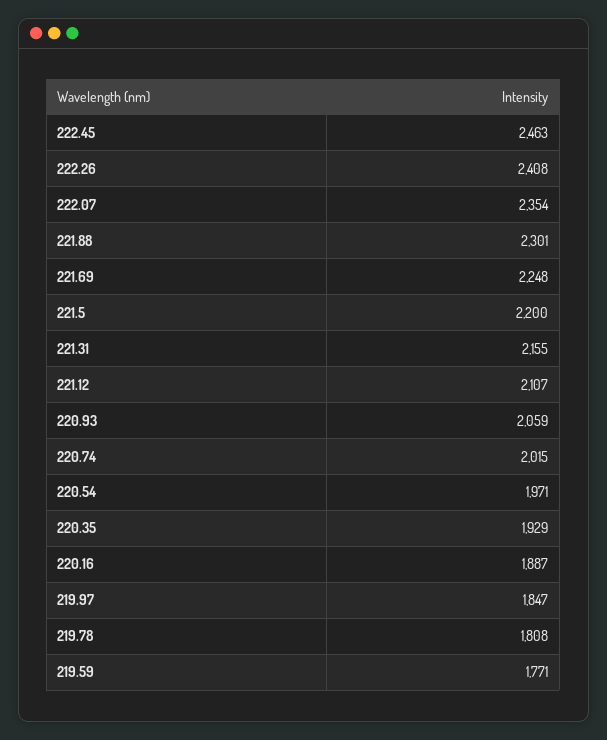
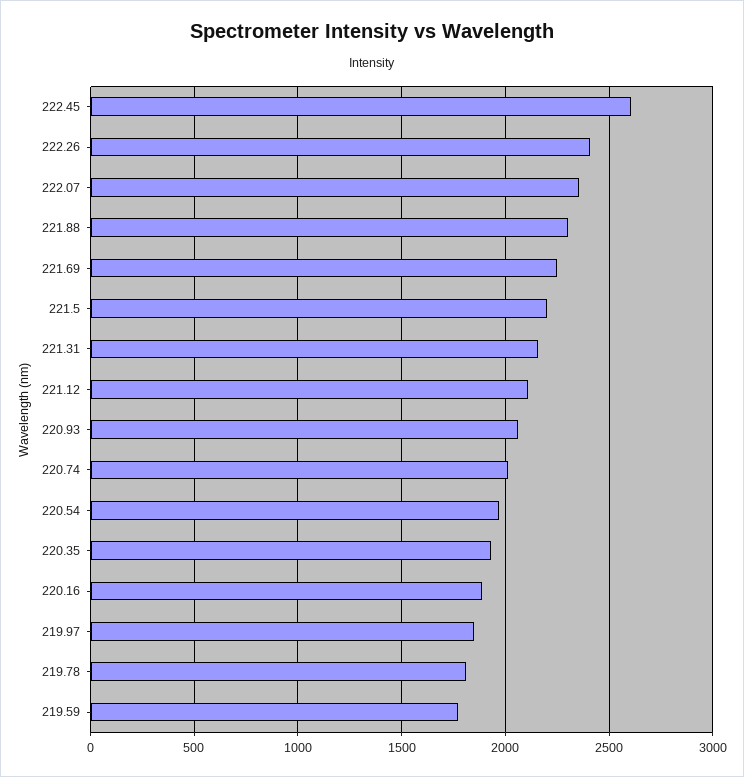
  {
-   "222.45": 2463,
+   "222.45": 2600,
    "222.26": 2408,
    "222.07": 2354,
    "221.88": 2301,
    "221.69": 2248,
    "221.5": 2200,
    "221.31": 2155,
    "221.12": 2107,
    "220.93": 2059,
    "220.74": 2015,
    "220.54": 1971,
    "220.35": 1929,
    "220.16": 1887,
    "219.97": 1847,
    "219.78": 1808,
    "219.59": 1771
  }

